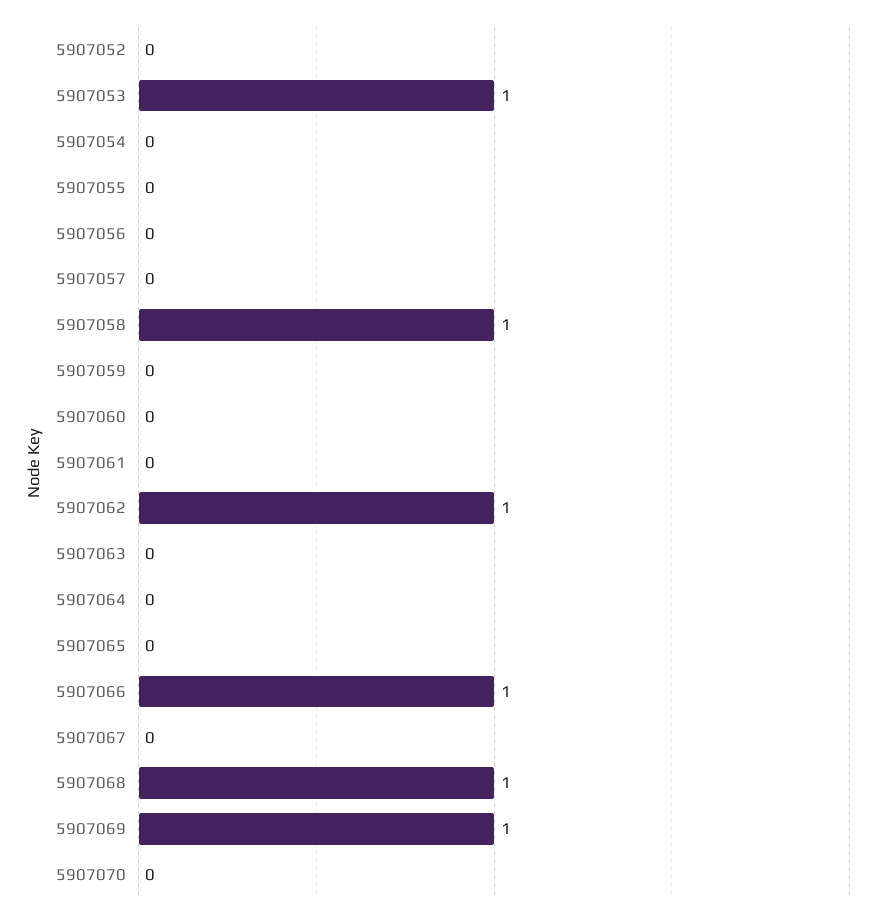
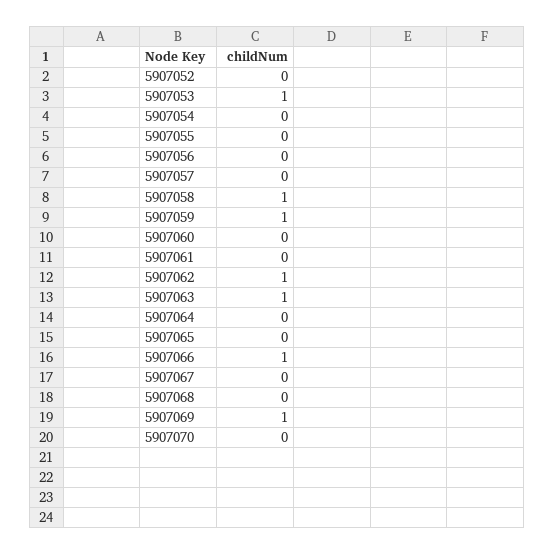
  {
    "5907052": 0,
    "5907053": 1,
    "5907054": 0,
    "5907055": 0,
    "5907056": 0,
    "5907057": 0,
    "5907058": 1,
-   "5907059": 0,
+   "5907059": 1,
    "5907060": 0,
    "5907061": 0,
    "5907062": 1,
-   "5907063": 0,
+   "5907063": 1,
    "5907064": 0,
    "5907065": 0,
    "5907066": 1,
    "5907067": 0,
-   "5907068": 1,
+   "5907068": 0,
    "5907069": 1,
    "5907070": 0
  }

